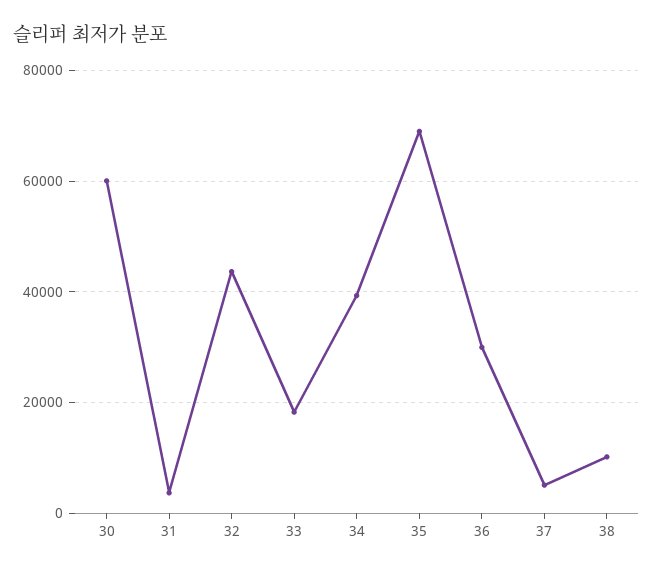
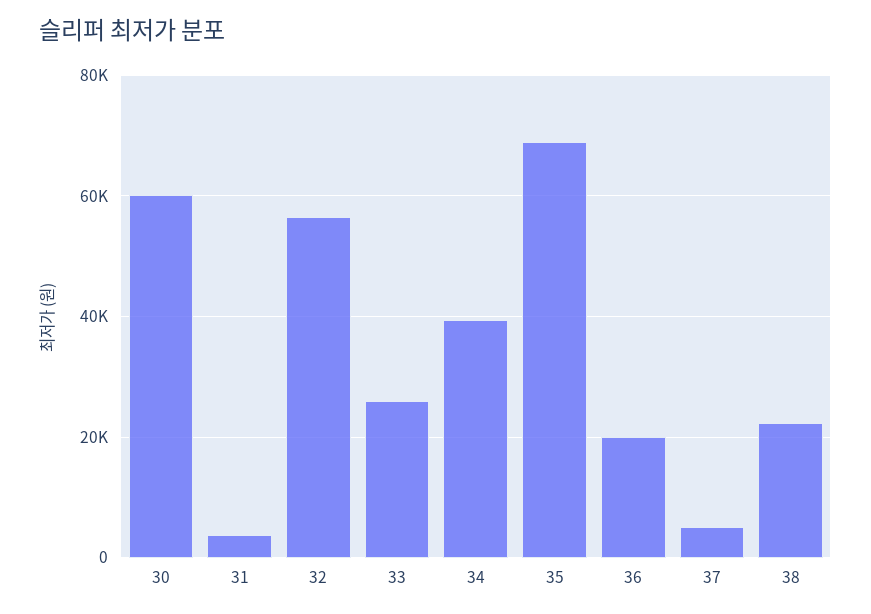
  {
    "30": 60000,
    "31": 4000,
-   "32": 44000,
+   "32": 56000,
-   "33": 18000,
+   "33": 26000,
    "34": 40000,
    "35": 70000,
-   "36": 30000,
+   "36": 20000,
    "37": 6000,
-   "38": 10000
+   "38": 22000
  }

